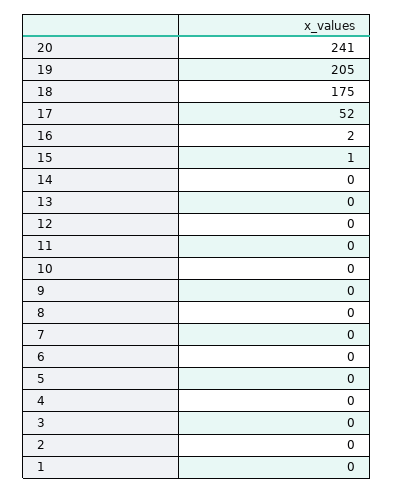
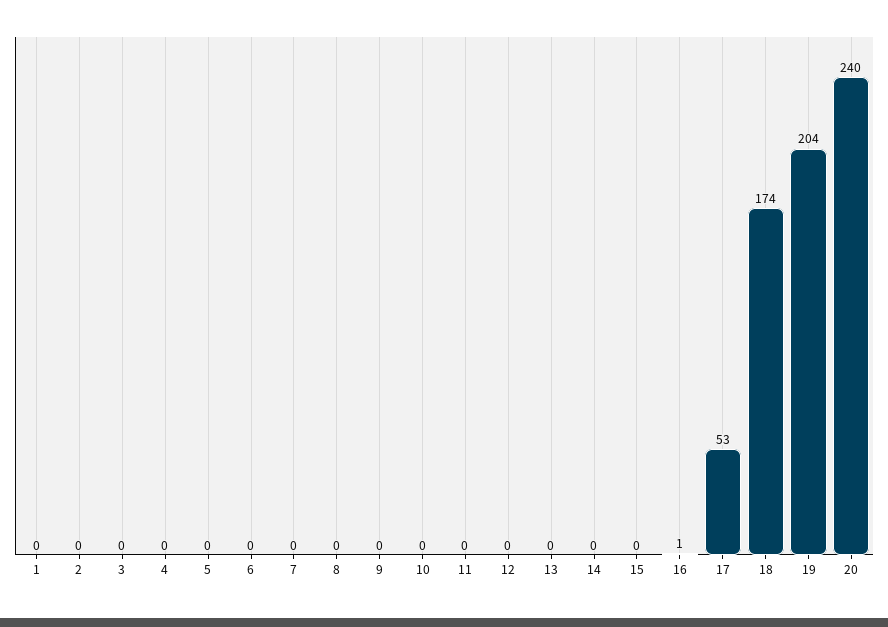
  {
-   "20": 241,
+   "20": 240,
-   "19": 205,
+   "19": 204,
-   "18": 175,
+   "18": 174,
-   "17": 52,
+   "17": 53,
-   "16": 2,
+   "16": 1,
-   "15": 1,
+   "15": 0,
    "14": 0,
    "13": 0,
    "12": 0,
    "11": 0,
    "10": 0,
    "9": 0,
    "8": 0,
    "7": 0,
    "6": 0,
    "5": 0,
    "4": 0,
    "3": 0,
    "2": 0,
    "1": 0
  }

